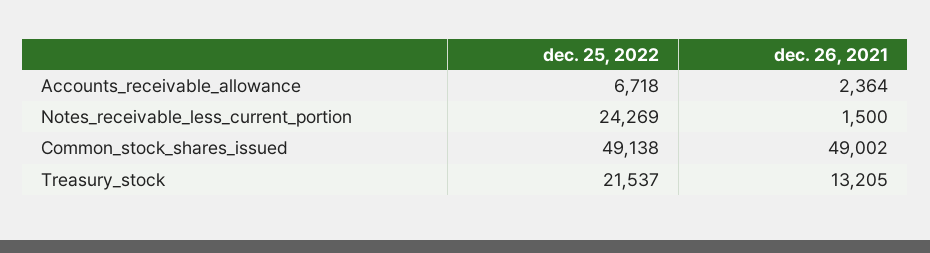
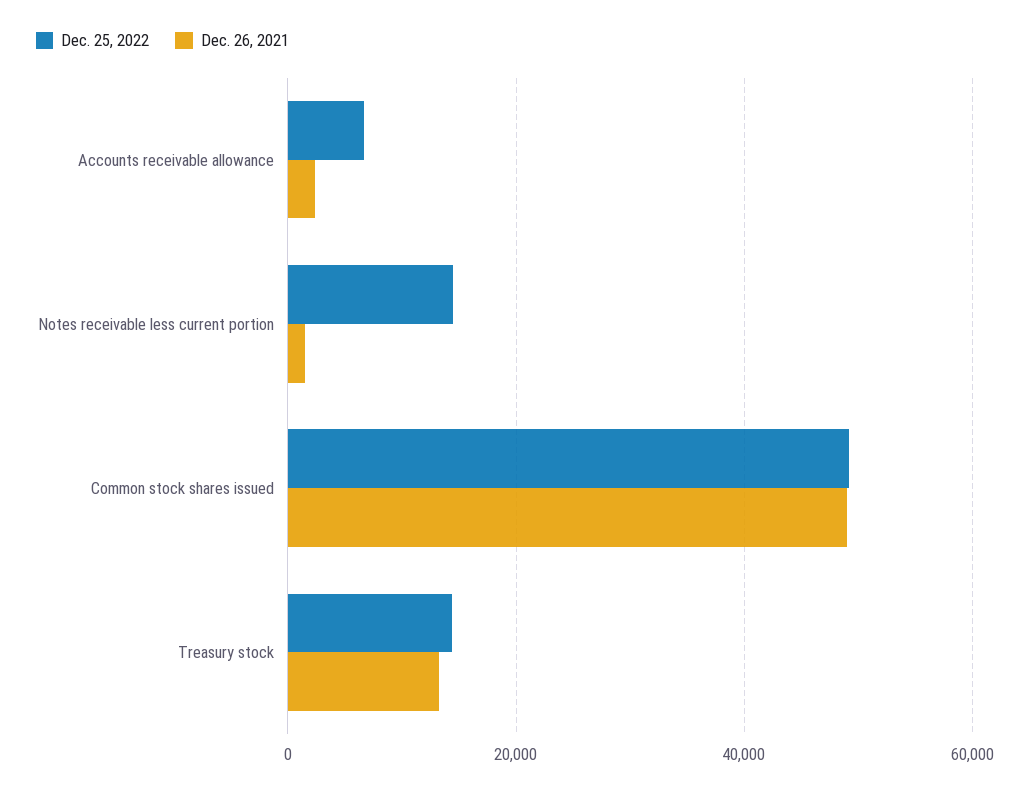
  {
    "dec. 25, 2022": {
      "Accounts_receivable_allowance": 6718,
-     "Notes_receivable_less_current_portion": 24269,
+     "Notes_receivable_less_current_portion": 14000,
      "Common_stock_shares_issued": 49138,
-     "Treasury_stock": 21537
+     "Treasury_stock": 14000
    },
    "dec. 26, 2021": {
      "Accounts_receivable_allowance": 2364,
      "Notes_receivable_less_current_portion": 1500,
      "Common_stock_shares_issued": 49002,
      "Treasury_stock": 13205
    }
  }

